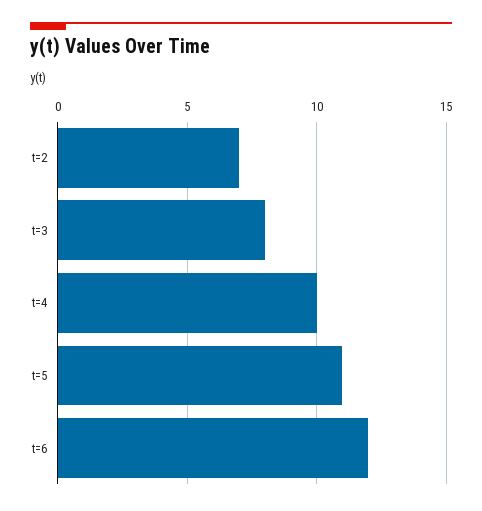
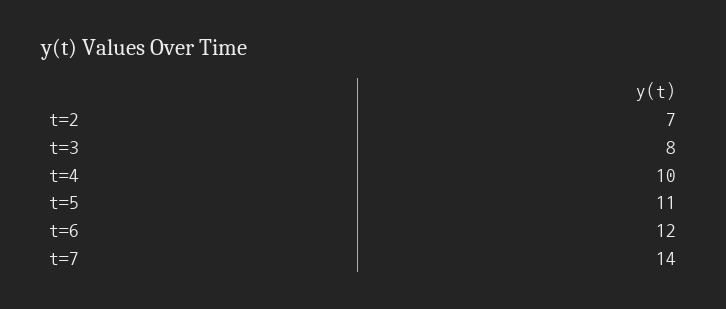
  {
    "t=2": 7,
    "t=3": 8,
    "t=4": 10,
    "t=5": 11,
-   "t=6": 12
+   "t=6": 12,
+   "t=7": 14
  }

